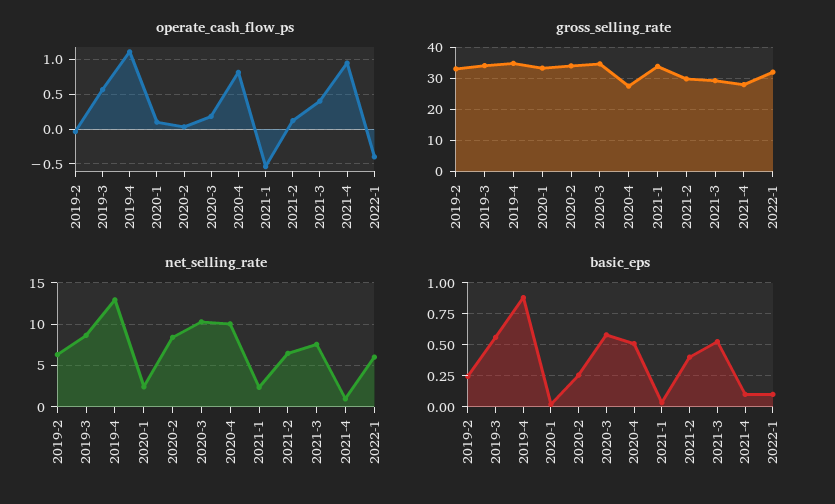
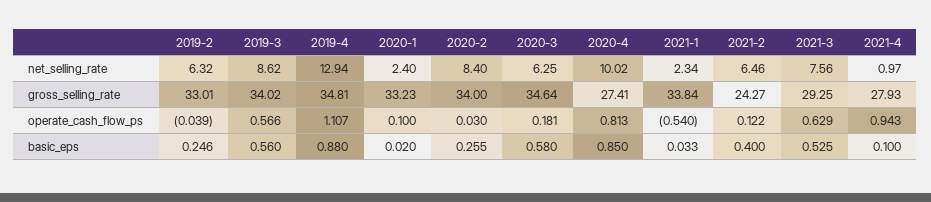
  {
    "operate_cash_flow_ps": {
      "2019-2": -0.039,
      "2019-3": 0.566,
      "2019-4": 1.107,
      "2020-1": 0.1,
      "2020-2": 0.03,
      "2020-3": 0.181,
      "2020-4": 0.813,
      "2021-1": -0.54,
      "2021-2": 0.122,
-     "2021-3": 0.4,
+     "2021-3": 0.629,
-     "2021-4": 0.943,
+     "2021-4": 0.943
-     "2022-1": -0.4
    },
    "gross_selling_rate": {
      "2019-2": 33.01,
      "2019-3": 34.02,
      "2019-4": 34.81,
      "2020-1": 33.23,
      "2020-2": 34,
      "2020-3": 34.64,
      "2020-4": 27.41,
      "2021-1": 33.84,
-     "2021-2": 30,
+     "2021-2": 24.27,
      "2021-3": 29.25,
-     "2021-4": 27.93,
+     "2021-4": 27.93
-     "2022-1": 32
    },
    "net_selling_rate": {
      "2019-2": 6.32,
      "2019-3": 8.62,
      "2019-4": 12.94,
      "2020-1": 2.4,
      "2020-2": 8.4,
-     "2020-3": 10,
+     "2020-3": 6.25,
      "2020-4": 10.02,
      "2021-1": 2.34,
      "2021-2": 6.46,
      "2021-3": 7.56,
-     "2021-4": 0.97,
+     "2021-4": 0.97
-     "2022-1": 6
    },
    "basic_eps": {
      "2019-2": 0.246,
      "2019-3": 0.56,
      "2019-4": 0.88,
      "2020-1": 0.02,
      "2020-2": 0.255,
      "2020-3": 0.58,
-     "2020-4": 0.5,
+     "2020-4": 0.85,
      "2021-1": 0.033,
      "2021-2": 0.4,
      "2021-3": 0.525,
-     "2021-4": 0.1,
+     "2021-4": 0.1
-     "2022-1": 0.1
    }
  }

